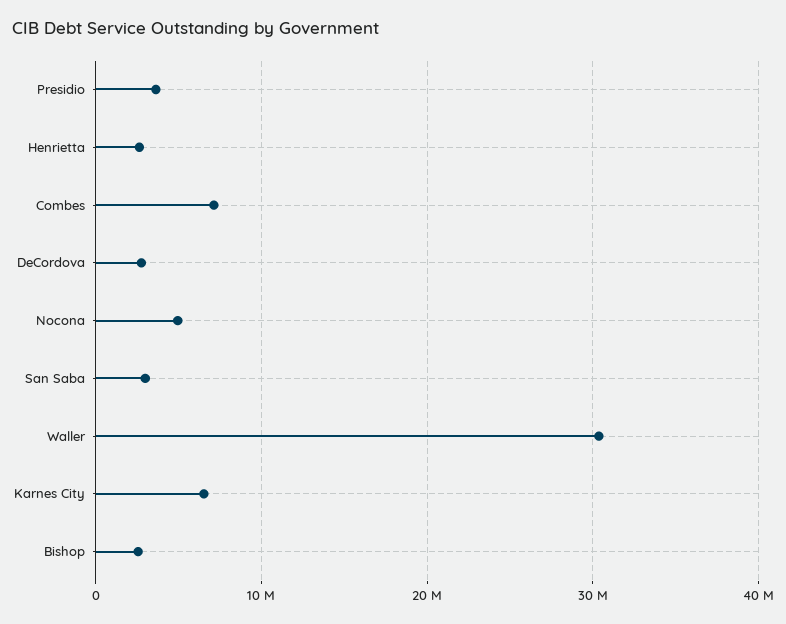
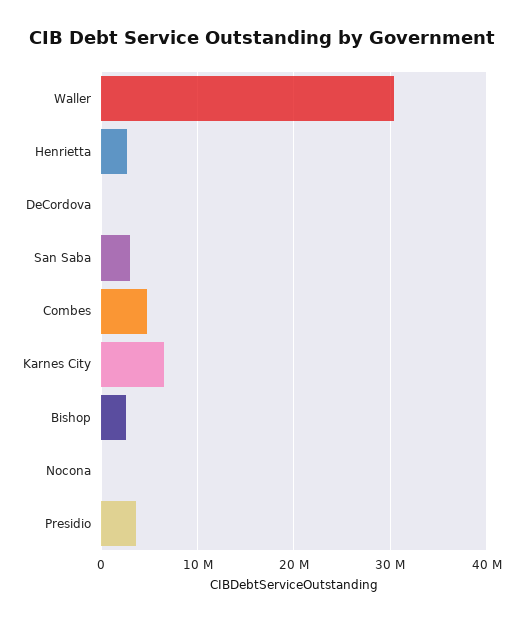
  {
    "Presidio": 4000000,
    "Henrietta": 3000000,
-   "Combes": 7000000,
+   "Combes": 5000000,
-   "DeCordova": 3000000,
+   "DeCordova": 0,
-   "Nocona": 5000000,
+   "Nocona": 0,
    "San Saba": 3000000,
    "Waller": 30000000,
    "Karnes City": 7000000,
    "Bishop": 3000000
  }

